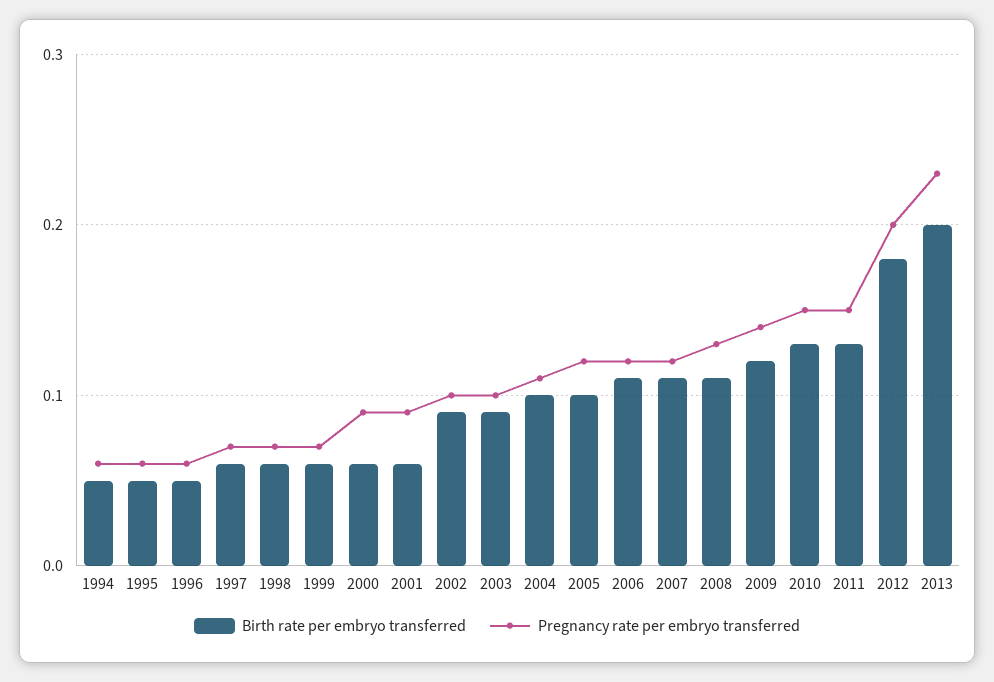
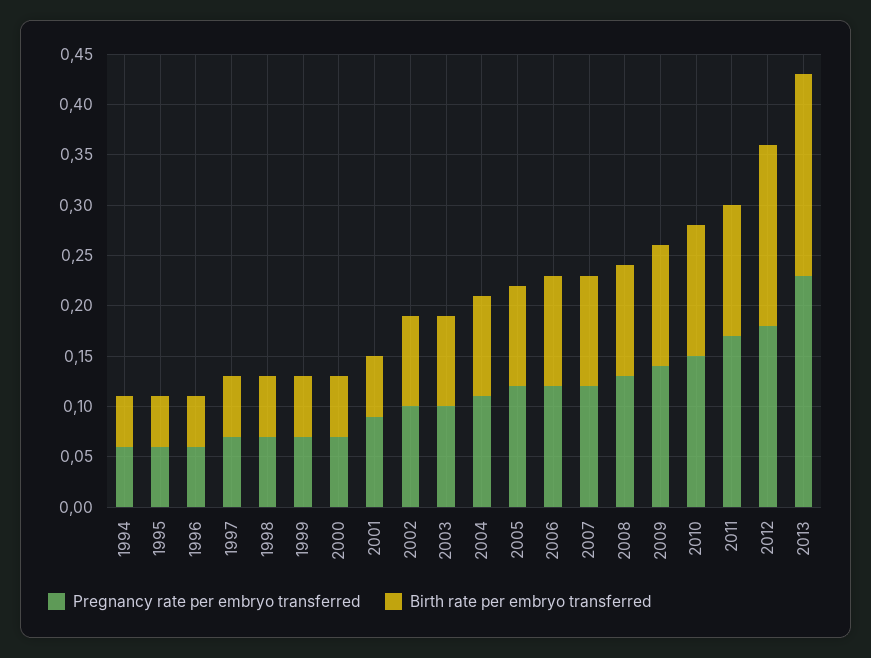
  {
    "Birth rate per embryo transferred": {
      "1994": 0.05,
      "1995": 0.05,
      "1996": 0.05,
      "1997": 0.06,
      "1998": 0.06,
      "1999": 0.06,
      "2000": 0.06,
      "2001": 0.06,
      "2002": 0.09,
      "2003": 0.09,
      "2004": 0.1,
      "2005": 0.1,
      "2006": 0.11,
      "2007": 0.11,
      "2008": 0.11,
      "2009": 0.12,
      "2010": 0.13,
      "2011": 0.13,
      "2012": 0.18,
      "2013": 0.2
    },
    "Pregnancy rate per embryo transferred": {
      "1994": 0.06,
      "1995": 0.06,
      "1996": 0.06,
      "1997": 0.07,
      "1998": 0.07,
      "1999": 0.07,
-     "2000": 0.09,
+     "2000": 0.07,
      "2001": 0.09,
      "2002": 0.1,
      "2003": 0.1,
      "2004": 0.11,
      "2005": 0.12,
      "2006": 0.12,
      "2007": 0.12,
      "2008": 0.13,
      "2009": 0.14,
      "2010": 0.15,
-     "2011": 0.15,
+     "2011": 0.17,
-     "2012": 0.2,
+     "2012": 0.18,
      "2013": 0.23
    }
  }

